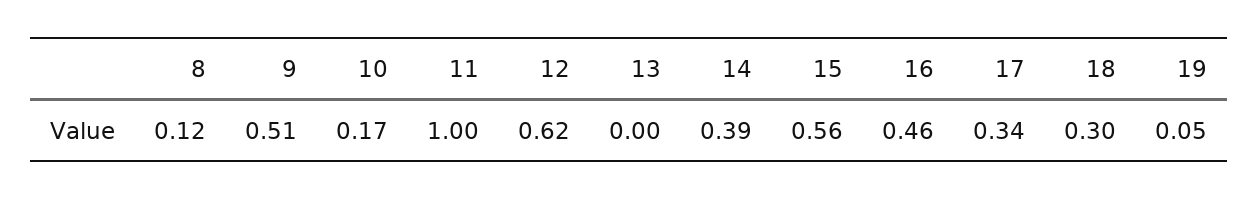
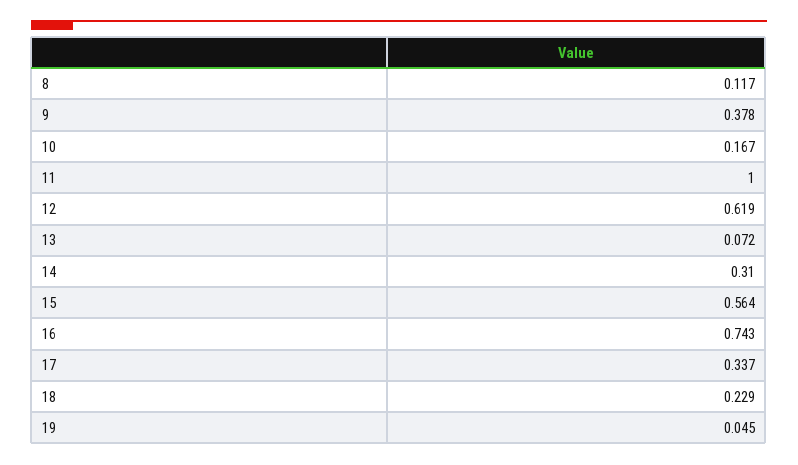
  {
    "8": 0.117,
-   "9": 0.51,
+   "9": 0.378,
    "10": 0.167,
    "11": 1,
    "12": 0.619,
-   "13": 0,
+   "13": 0.072,
-   "14": 0.39,
+   "14": 0.31,
    "15": 0.564,
-   "16": 0.46,
+   "16": 0.743,
    "17": 0.337,
-   "18": 0.3,
+   "18": 0.229,
    "19": 0.045
  }

